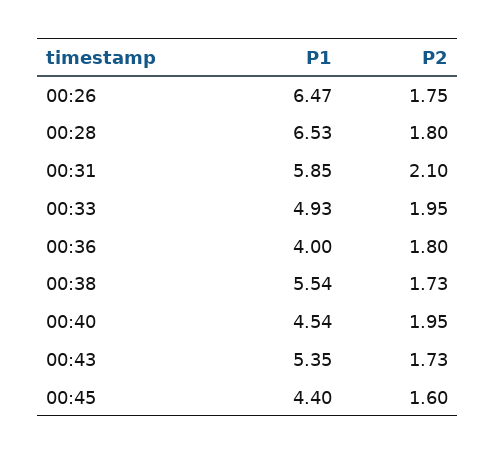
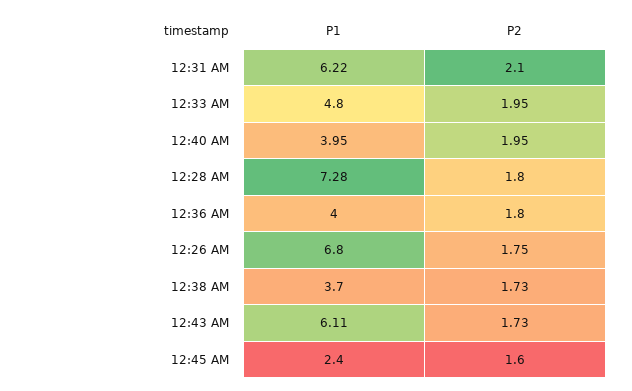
  {
    "P1": {
-     "00:26": 6.47,
+     "00:26": 6.8,
-     "00:28": 6.53,
+     "00:28": 7.28,
-     "00:31": 5.85,
+     "00:31": 6.22,
-     "00:33": 4.93,
+     "00:33": 4.8,
      "00:36": 4,
-     "00:38": 5.54,
+     "00:38": 3.7,
-     "00:40": 4.54,
+     "00:40": 3.95,
-     "00:43": 5.35,
+     "00:43": 6.11,
-     "00:45": 4.4
+     "00:45": 2.4
    },
    "P2": {
      "00:26": 1.75,
      "00:28": 1.8,
      "00:31": 2.1,
      "00:33": 1.95,
      "00:36": 1.8,
      "00:38": 1.73,
      "00:40": 1.95,
      "00:43": 1.73,
      "00:45": 1.6
    }
  }

